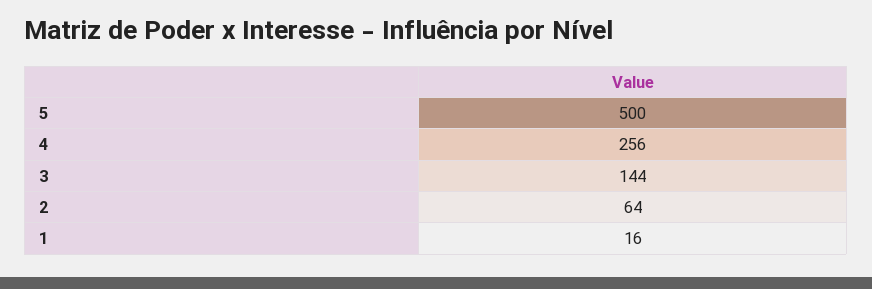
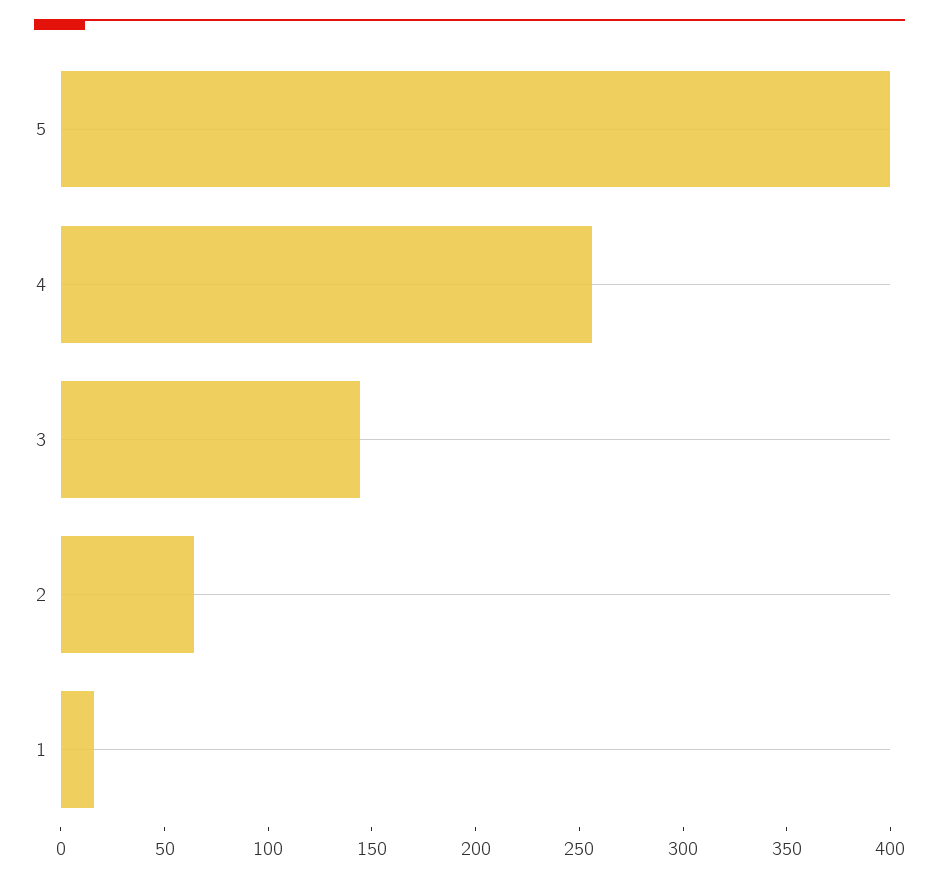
  {
-   "5": 500,
+   "5": 400,
    "4": 256,
    "3": 144,
    "2": 64,
    "1": 16
  }

